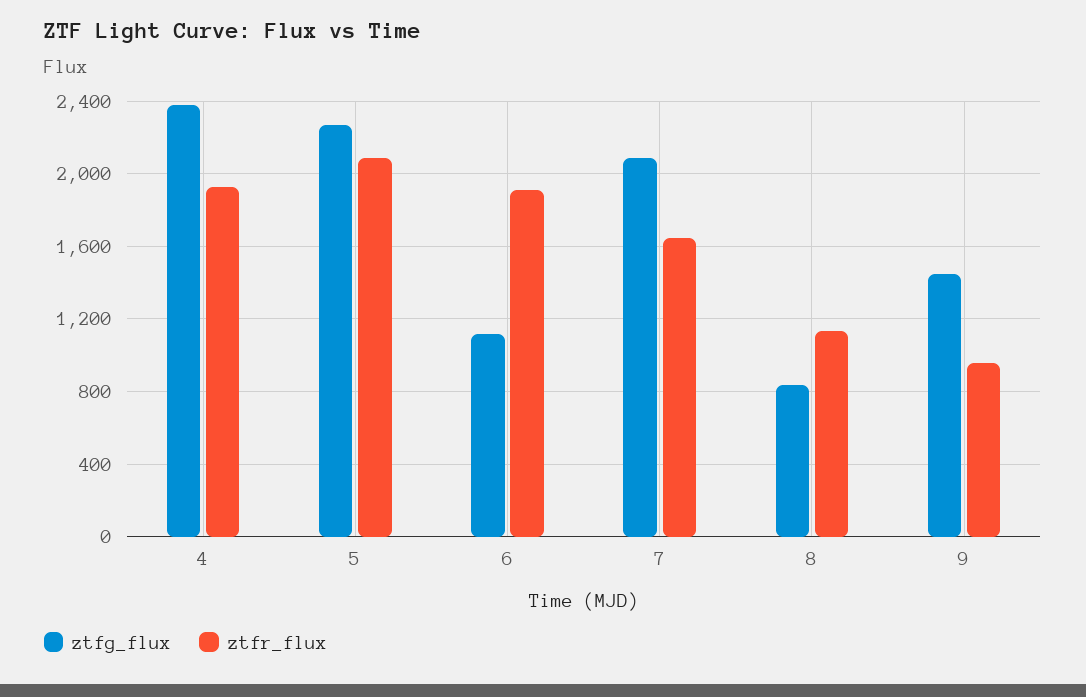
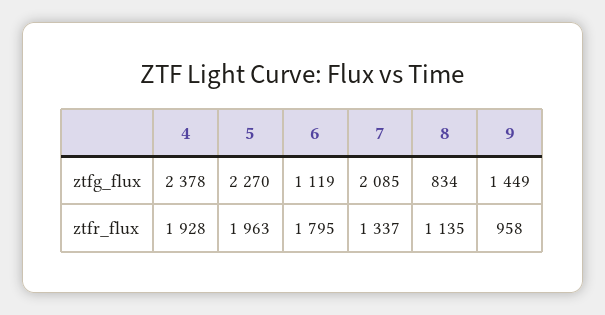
  {
    "ztfg_flux": {
      "4": 2378,
      "5": 2270,
      "6": 1119,
      "7": 2085,
      "8": 834,
      "9": 1449
    },
    "ztfr_flux": {
      "4": 1928,
-     "5": 2100,
+     "5": 1963,
-     "6": 1900,
+     "6": 1795,
-     "7": 1650,
+     "7": 1337,
      "8": 1135,
      "9": 958
    }
  }

